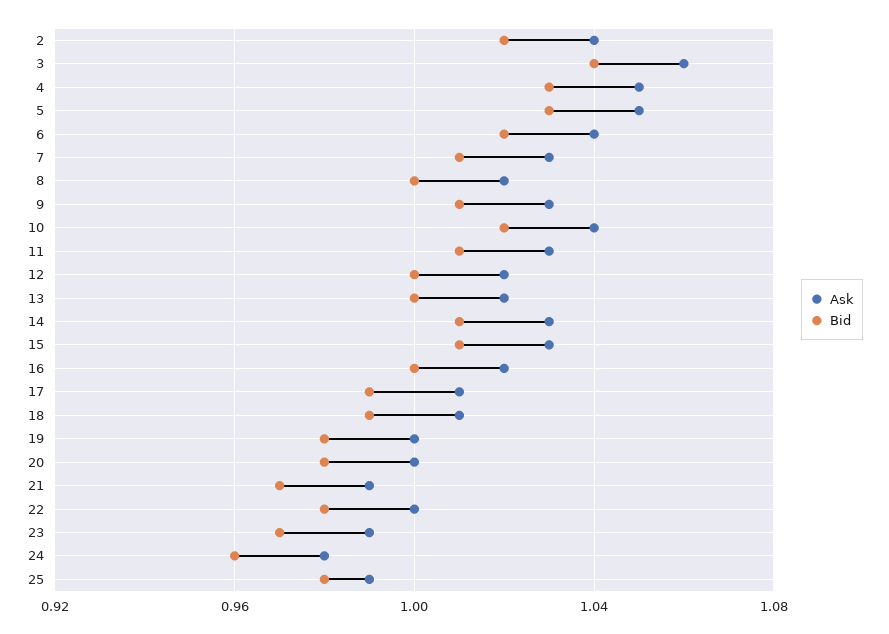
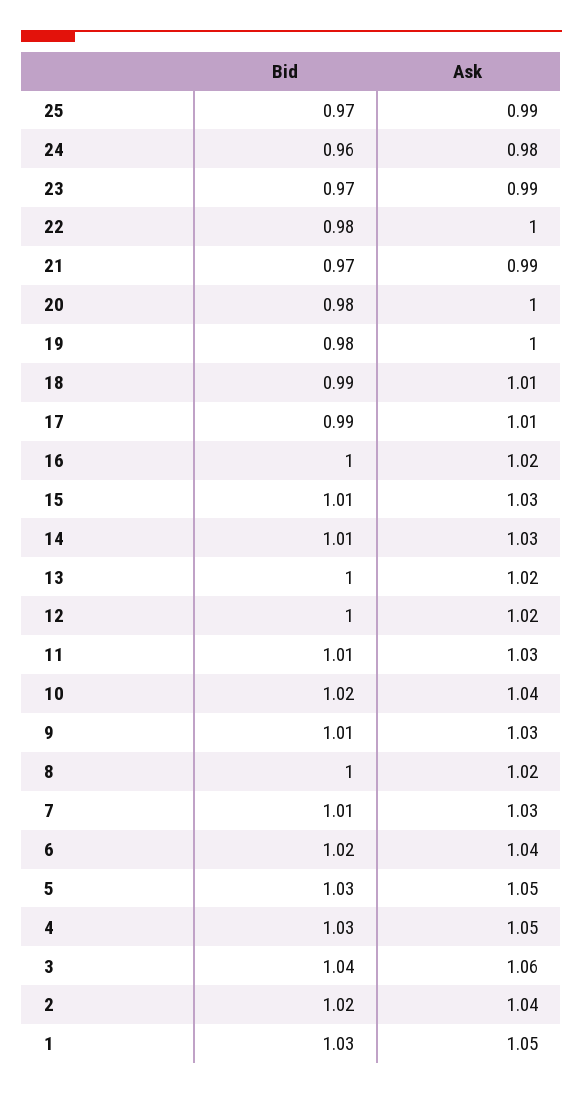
  {
    "Ask": {
      "2": 1.04,
      "3": 1.06,
      "4": 1.05,
      "5": 1.05,
      "6": 1.04,
      "7": 1.03,
      "8": 1.02,
      "9": 1.03,
      "10": 1.04,
      "11": 1.03,
      "12": 1.02,
      "13": 1.02,
      "14": 1.03,
      "15": 1.03,
      "16": 1.02,
      "17": 1.01,
      "18": 1.01,
      "19": 1,
      "20": 1,
      "21": 0.99,
      "22": 1,
      "23": 0.99,
      "24": 0.98,
-     "25": 0.99
+     "25": 0.99,
+     "1": 1.05
    },
    "Bid": {
      "2": 1.02,
      "3": 1.04,
      "4": 1.03,
      "5": 1.03,
      "6": 1.02,
      "7": 1.01,
      "8": 1,
      "9": 1.01,
      "10": 1.02,
      "11": 1.01,
      "12": 1,
      "13": 1,
      "14": 1.01,
      "15": 1.01,
      "16": 1,
      "17": 0.99,
      "18": 0.99,
      "19": 0.98,
      "20": 0.98,
      "21": 0.97,
      "22": 0.98,
      "23": 0.97,
      "24": 0.96,
-     "25": 0.98
+     "25": 0.97,
+     "1": 1.03
    }
  }

